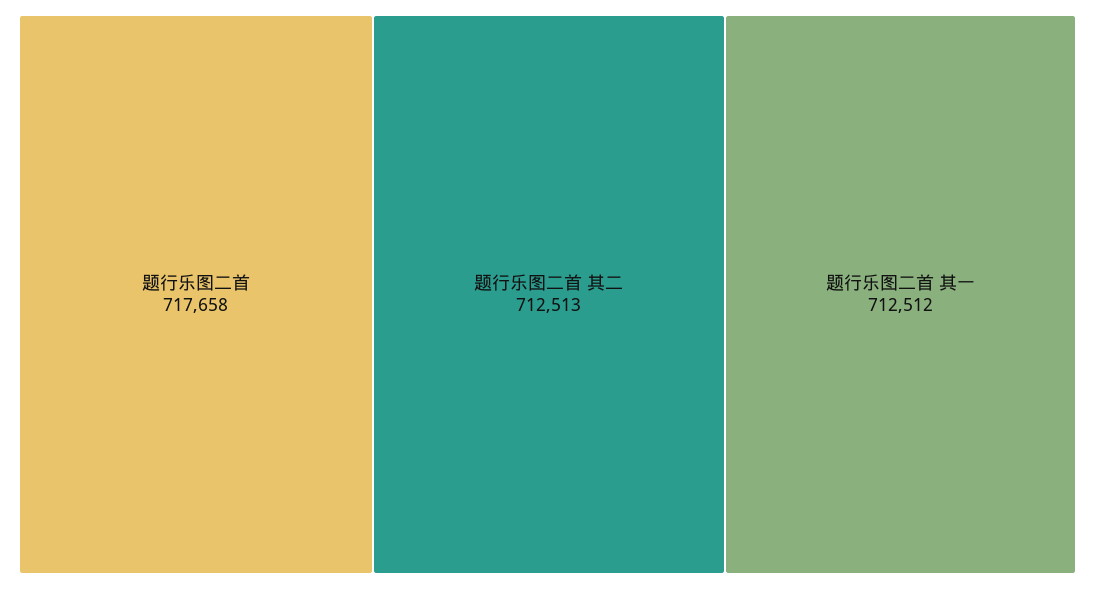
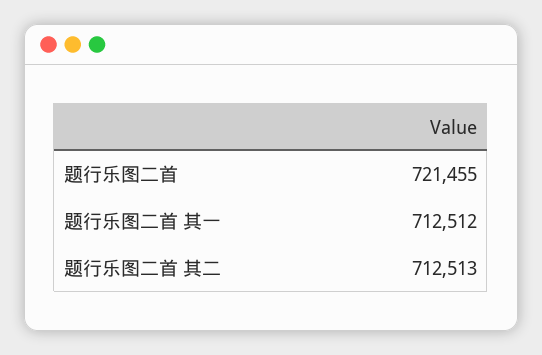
  {
-   "题行乐图二首": 717658,
+   "题行乐图二首": 721455,
    "题行乐图二首 其二": 712513,
    "题行乐图二首 其一": 712512
  }

